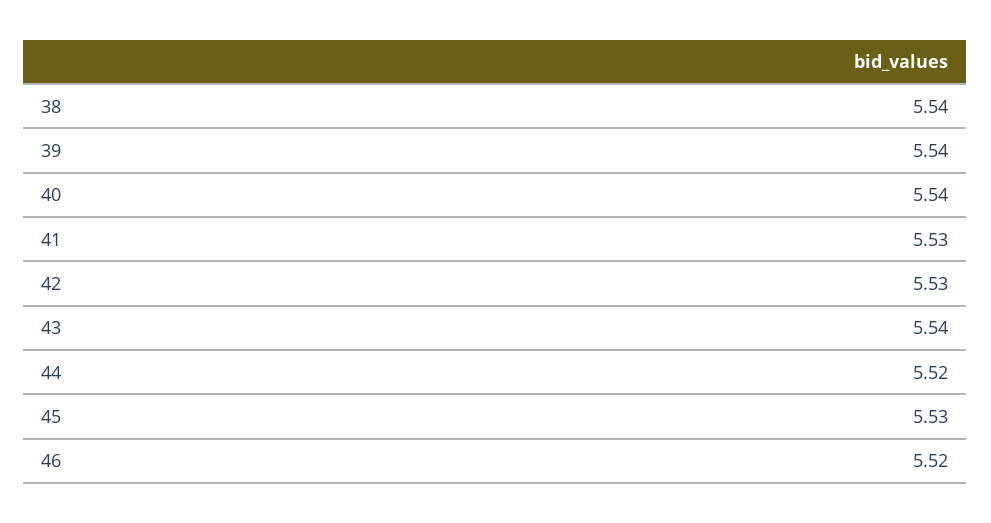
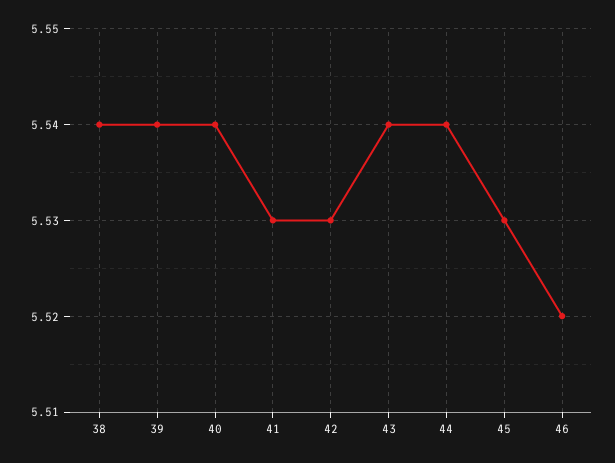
  {
    "38": 5.54,
    "39": 5.54,
    "40": 5.54,
    "41": 5.53,
    "42": 5.53,
    "43": 5.54,
-   "44": 5.52,
+   "44": 5.54,
    "45": 5.53,
    "46": 5.52
  }

